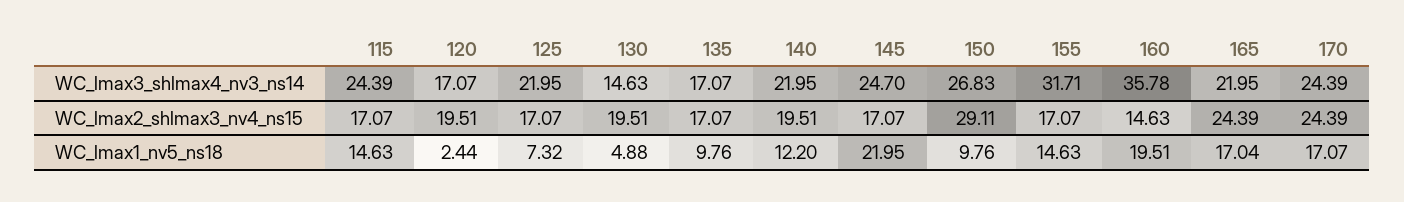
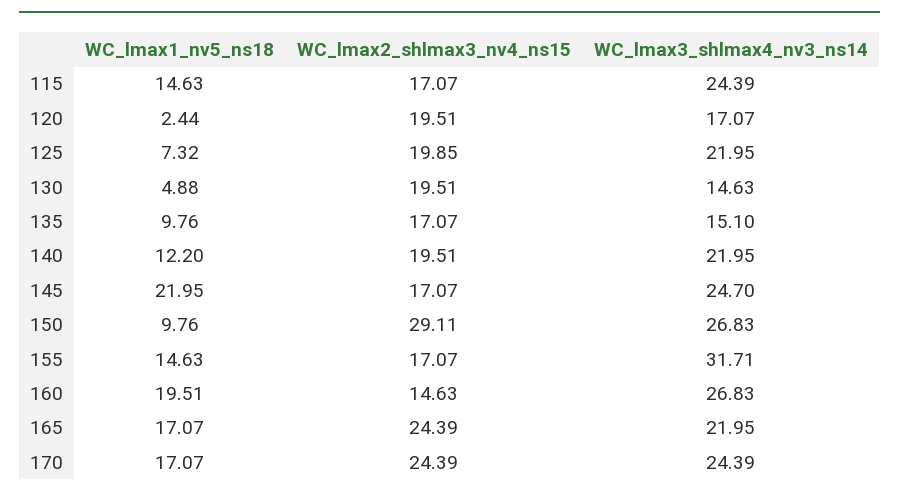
  {
    "115": {
      "WC_lmax3_shlmax4_nv3_ns14": 24.39,
      "WC_lmax2_shlmax3_nv4_ns15": 17.07,
      "WC_lmax1_nv5_ns18": 14.63
    },
    "120": {
      "WC_lmax3_shlmax4_nv3_ns14": 17.07,
      "WC_lmax2_shlmax3_nv4_ns15": 19.51,
      "WC_lmax1_nv5_ns18": 2.44
    },
    "125": {
      "WC_lmax3_shlmax4_nv3_ns14": 21.95,
-     "WC_lmax2_shlmax3_nv4_ns15": 17.07,
+     "WC_lmax2_shlmax3_nv4_ns15": 19.85,
      "WC_lmax1_nv5_ns18": 7.32
    },
    "130": {
      "WC_lmax3_shlmax4_nv3_ns14": 14.63,
      "WC_lmax2_shlmax3_nv4_ns15": 19.51,
      "WC_lmax1_nv5_ns18": 4.88
    },
    "135": {
-     "WC_lmax3_shlmax4_nv3_ns14": 17.07,
+     "WC_lmax3_shlmax4_nv3_ns14": 15.1,
      "WC_lmax2_shlmax3_nv4_ns15": 17.07,
      "WC_lmax1_nv5_ns18": 9.76
    },
    "140": {
      "WC_lmax3_shlmax4_nv3_ns14": 21.95,
      "WC_lmax2_shlmax3_nv4_ns15": 19.51,
      "WC_lmax1_nv5_ns18": 12.2
    },
    "145": {
      "WC_lmax3_shlmax4_nv3_ns14": 24.7,
      "WC_lmax2_shlmax3_nv4_ns15": 17.07,
      "WC_lmax1_nv5_ns18": 21.95
    },
    "150": {
      "WC_lmax3_shlmax4_nv3_ns14": 26.83,
      "WC_lmax2_shlmax3_nv4_ns15": 29.11,
      "WC_lmax1_nv5_ns18": 9.76
    },
    "155": {
      "WC_lmax3_shlmax4_nv3_ns14": 31.71,
      "WC_lmax2_shlmax3_nv4_ns15": 17.07,
      "WC_lmax1_nv5_ns18": 14.63
    },
    "160": {
-     "WC_lmax3_shlmax4_nv3_ns14": 35.78,
+     "WC_lmax3_shlmax4_nv3_ns14": 26.83,
      "WC_lmax2_shlmax3_nv4_ns15": 14.63,
      "WC_lmax1_nv5_ns18": 19.51
    },
    "165": {
      "WC_lmax3_shlmax4_nv3_ns14": 21.95,
      "WC_lmax2_shlmax3_nv4_ns15": 24.39,
-     "WC_lmax1_nv5_ns18": 17.04
+     "WC_lmax1_nv5_ns18": 17.07
    },
    "170": {
      "WC_lmax3_shlmax4_nv3_ns14": 24.39,
      "WC_lmax2_shlmax3_nv4_ns15": 24.39,
      "WC_lmax1_nv5_ns18": 17.07
    }
  }

